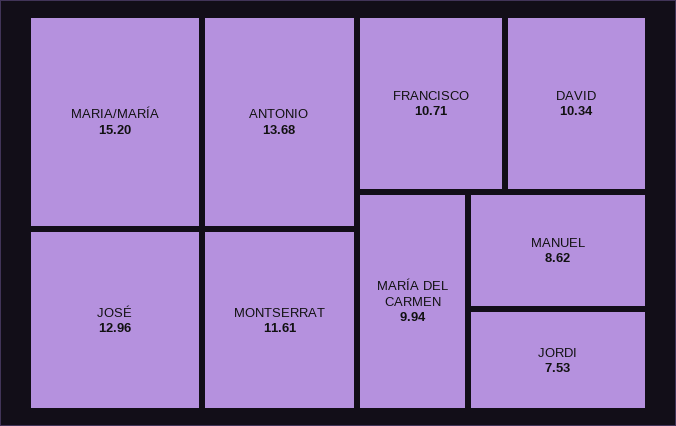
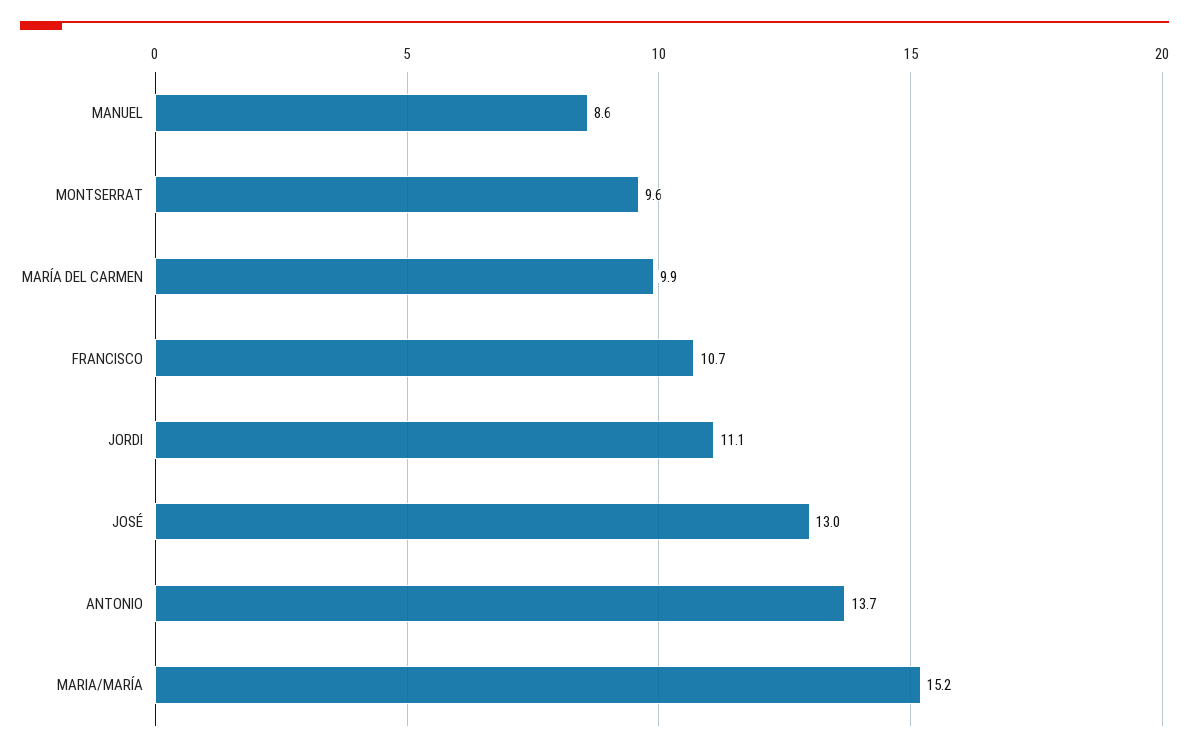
  {
    "MARIA/MARÍA": 15.2,
    "ANTONIO": 13.68,
    "JOSÉ": 12.96,
-   "MONTSERRAT": 11.61,
+   "MONTSERRAT": 9.6,
    "FRANCISCO": 10.71,
-   "DAVID": 10.34,
    "MARÍA DEL CARMEN": 9.94,
    "MANUEL": 8.62,
-   "JORDI": 7.53
+   "JORDI": 11.1
  }

